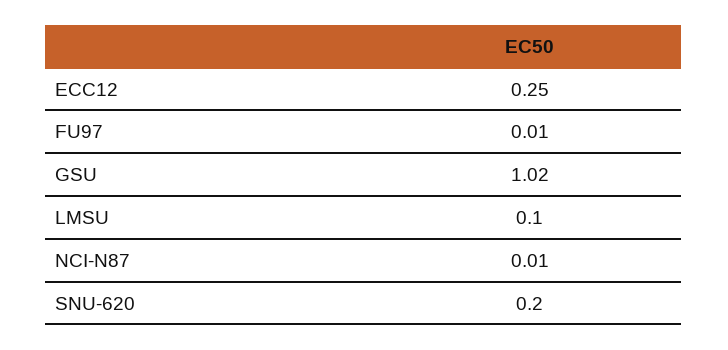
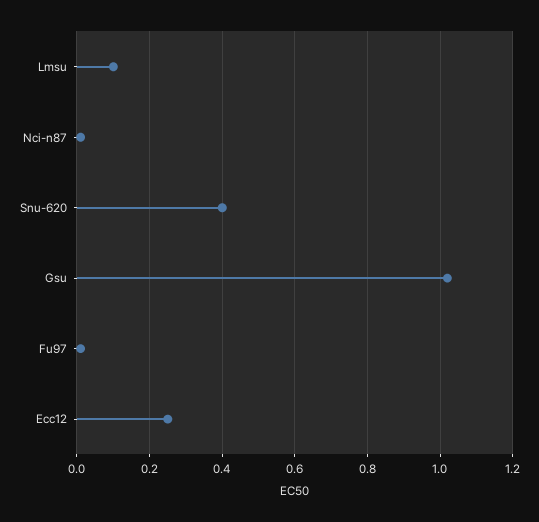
  {
    "ECC12": 0.25,
    "FU97": 0.01,
    "GSU": 1.02,
    "LMSU": 0.1,
    "NCI-N87": 0.01,
-   "SNU-620": 0.2
+   "SNU-620": 0.4
  }

